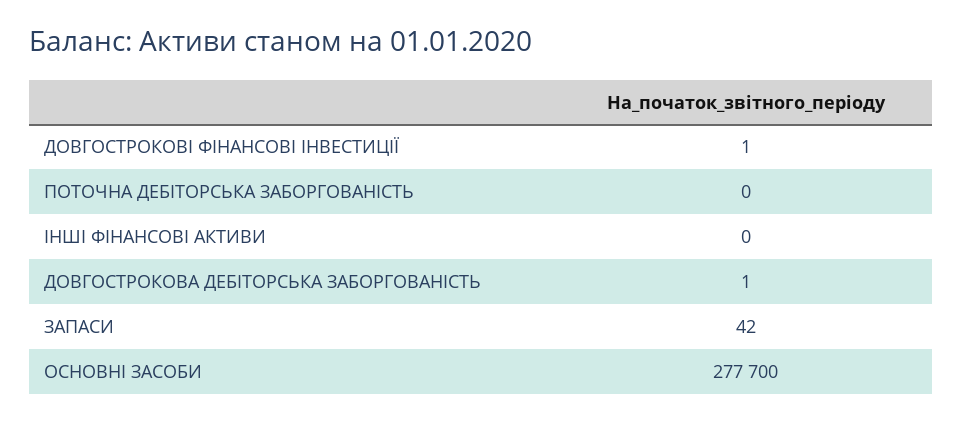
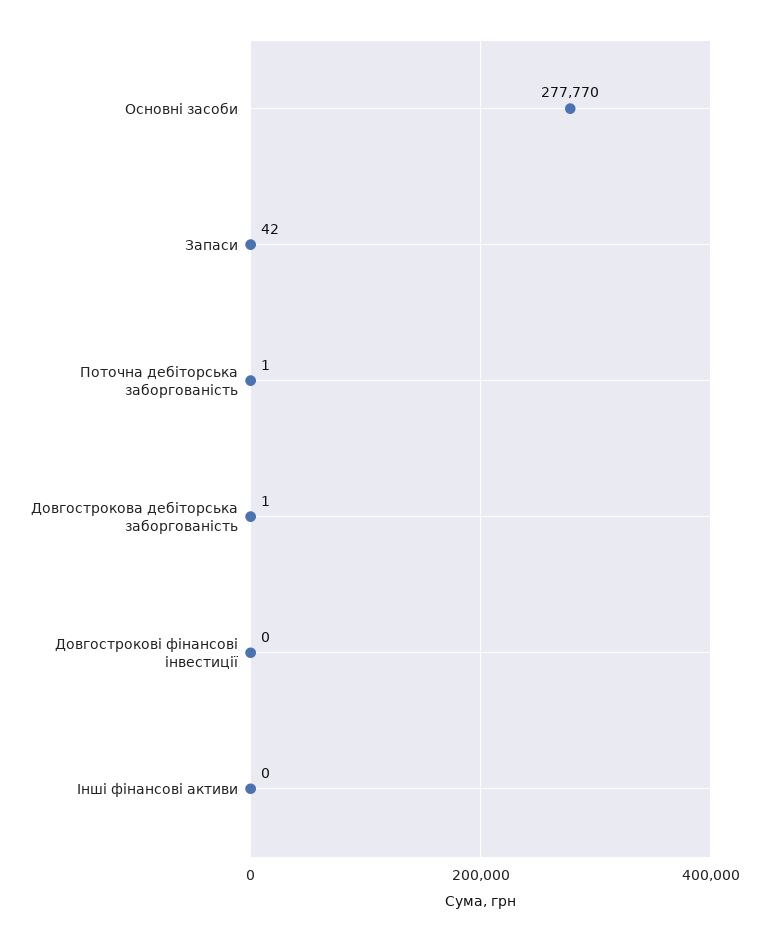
  {
-   "ДОВГОСТРОКОВІ ФІНАНСОВІ ІНВЕСТИЦІЇ": 1,
+   "ДОВГОСТРОКОВІ ФІНАНСОВІ ІНВЕСТИЦІЇ": 0,
-   "ПОТОЧНА ДЕБІТОРСЬКА ЗАБОРГОВАНІСТЬ": 0,
+   "ПОТОЧНА ДЕБІТОРСЬКА ЗАБОРГОВАНІСТЬ": 1,
    "ІНШІ ФІНАНСОВІ АКТИВИ": 0,
    "ДОВГОСТРОКОВА ДЕБІТОРСЬКА ЗАБОРГОВАНІСТЬ": 1,
    "ЗАПАСИ": 42,
-   "ОСНОВНІ ЗАСОБИ": 277700
+   "ОСНОВНІ ЗАСОБИ": 277770
  }

